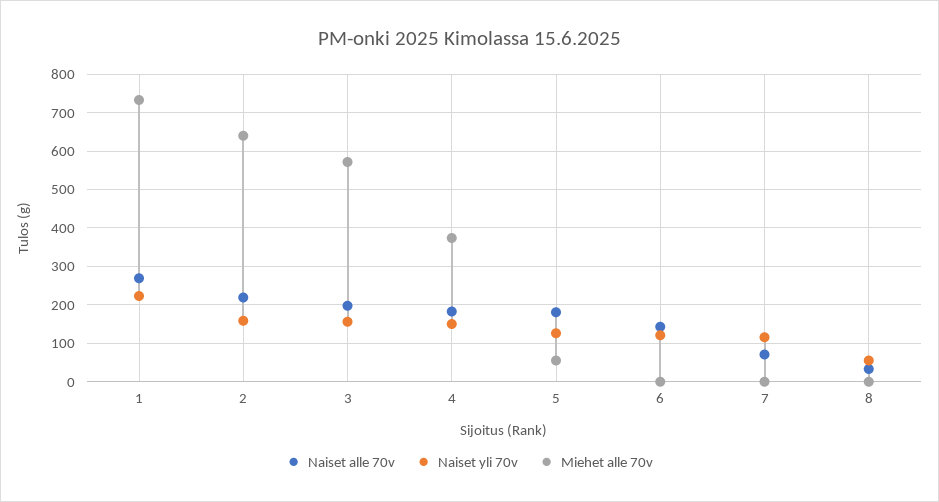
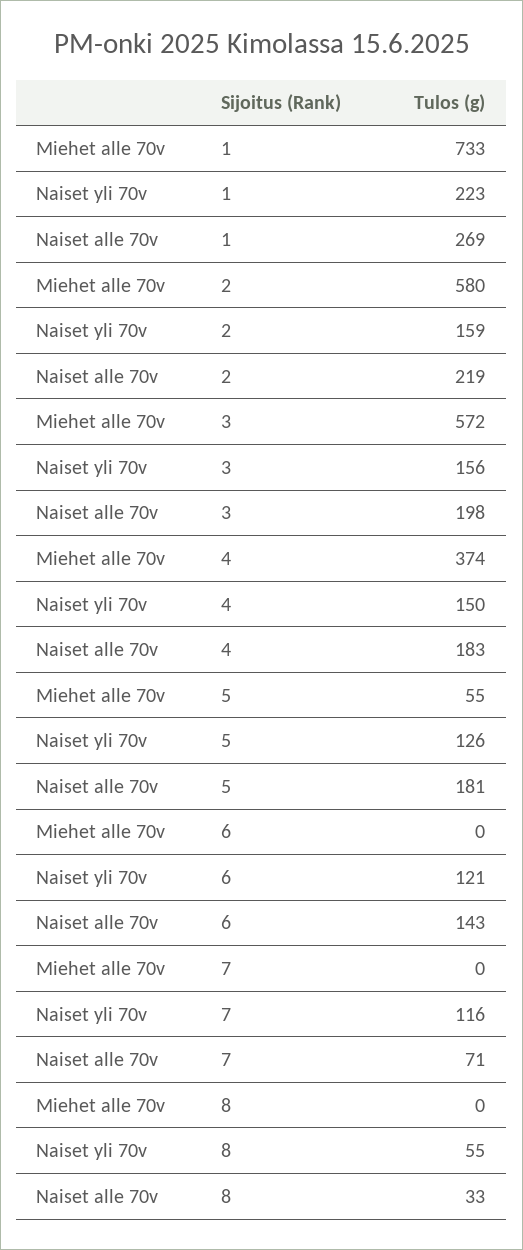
  {
    "Naiset alle 70v": {
      "1": 269,
      "2": 219,
      "3": 198,
      "4": 183,
      "5": 181,
      "6": 143,
      "7": 71,
      "8": 33
    },
    "Naiset yli 70v": {
      "1": 223,
      "2": 159,
      "3": 156,
      "4": 150,
      "5": 126,
      "6": 121,
      "7": 116,
      "8": 55
    },
    "Miehet alle 70v": {
      "1": 733,
-     "2": 640,
+     "2": 580,
      "3": 572,
      "4": 374,
      "5": 55,
      "6": 0,
      "7": 0,
      "8": 0
    }
  }

